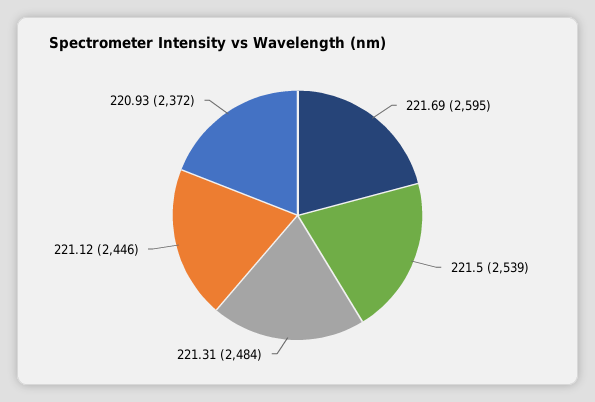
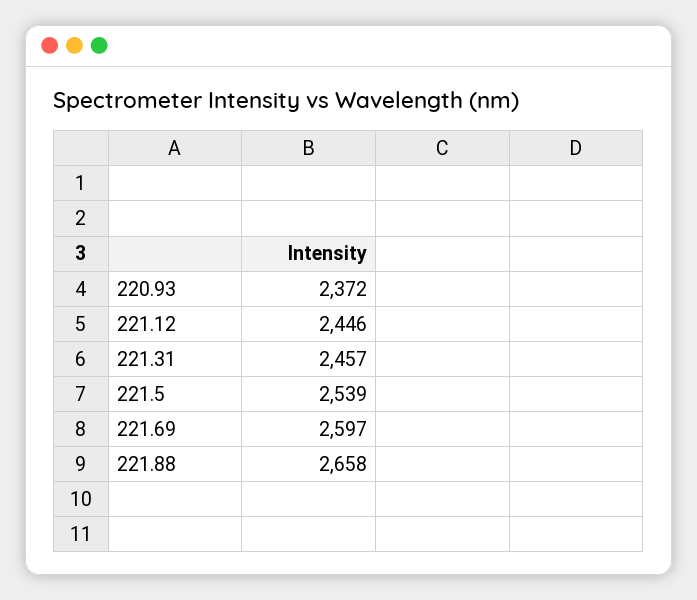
  {
-   "221.69": 2595,
+   "221.69": 2597,
    "221.5": 2539,
-   "221.31": 2484,
+   "221.31": 2457,
    "221.12": 2446,
-   "220.93": 2372
+   "220.93": 2372,
+   "221.88": 2658
  }

